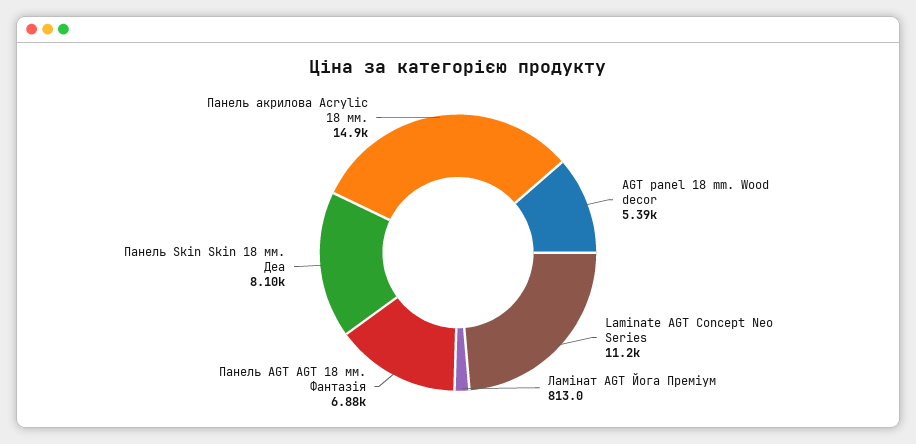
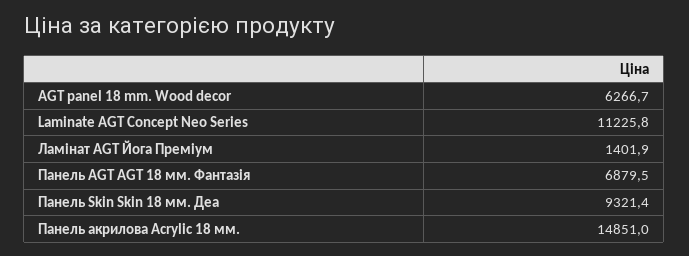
  {
-   "AGT panel 18 mm. Wood decor": 5390,
+   "AGT panel 18 mm. Wood decor": 6266.7,
    "Laminate AGT Concept Neo Series": 11225.8,
-   "Ламінат AGT Йога Преміум": 813,
+   "Ламінат AGT Йога Преміум": 1401.9,
    "Панель AGT AGT 18 мм. Фантазія": 6879.5,
-   "Панель Skin Skin 18 мм. Деа": 8100,
+   "Панель Skin Skin 18 мм. Деа": 9321.4,
    "Панель акрилова Acrylic 18 мм.": 14851
  }

